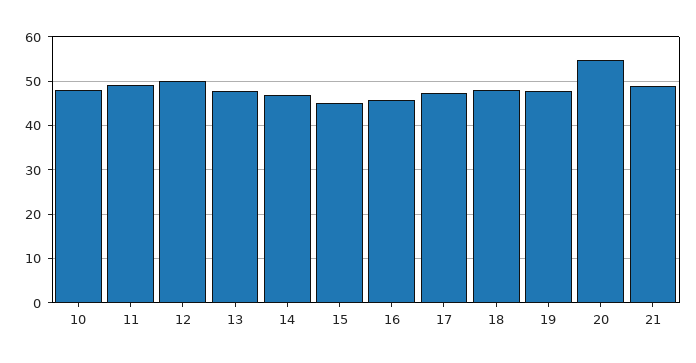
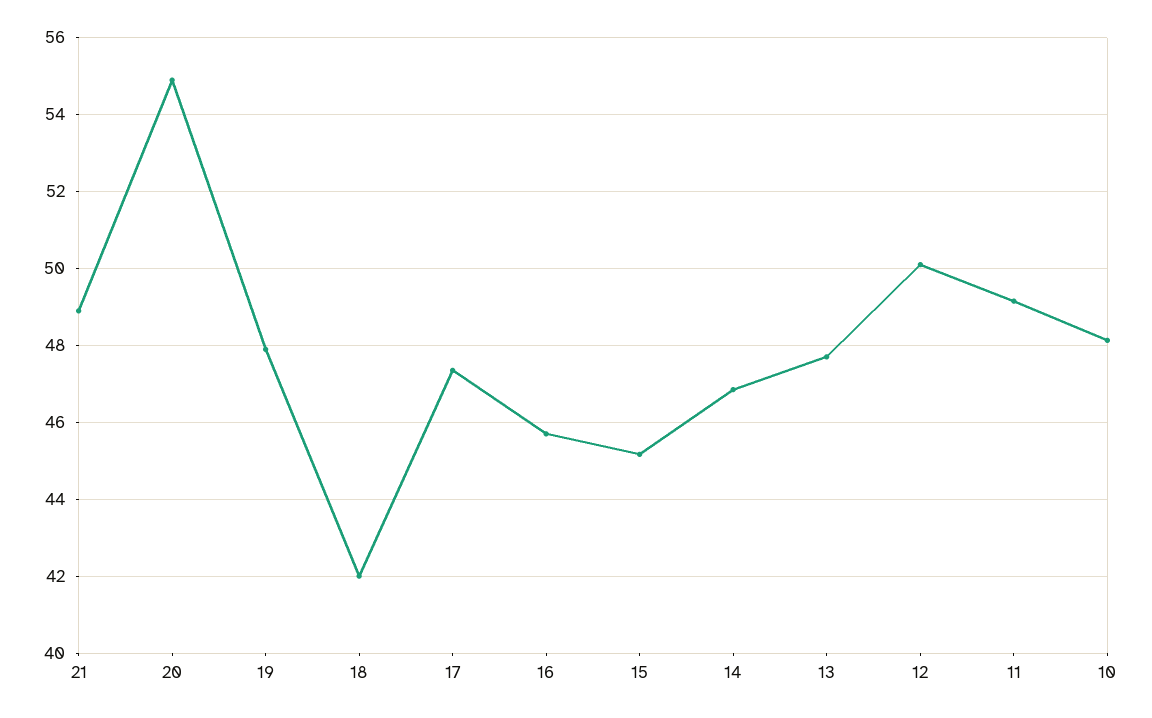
  {
    "10": 48.2,
    "11": 49.2,
    "12": 50.2,
    "13": 47.8,
    "14": 46.8,
    "15": 45.2,
    "16": 45.8,
    "17": 47.4,
-   "18": 48,
+   "18": 42,
    "19": 48,
    "20": 55,
    "21": 49
  }

